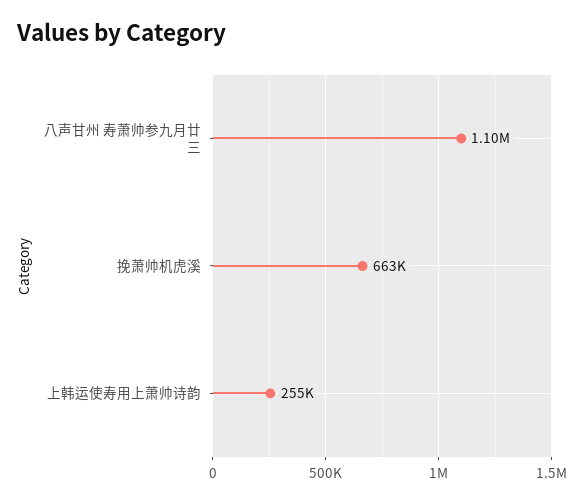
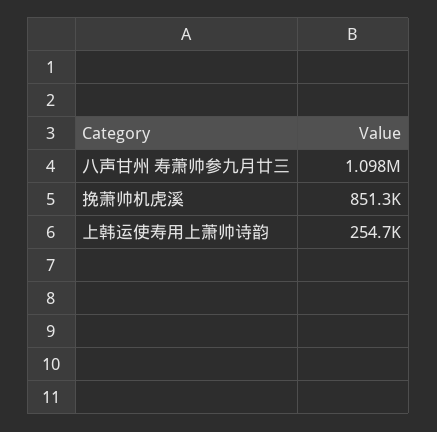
  {
    "八声甘州 寿萧帅参九月廿三": 1098000,
-   "挽萧帅机虎溪": 663000,
+   "挽萧帅机虎溪": 851300,
    "上韩运使寿用上萧帅诗韵": 254700
  }

